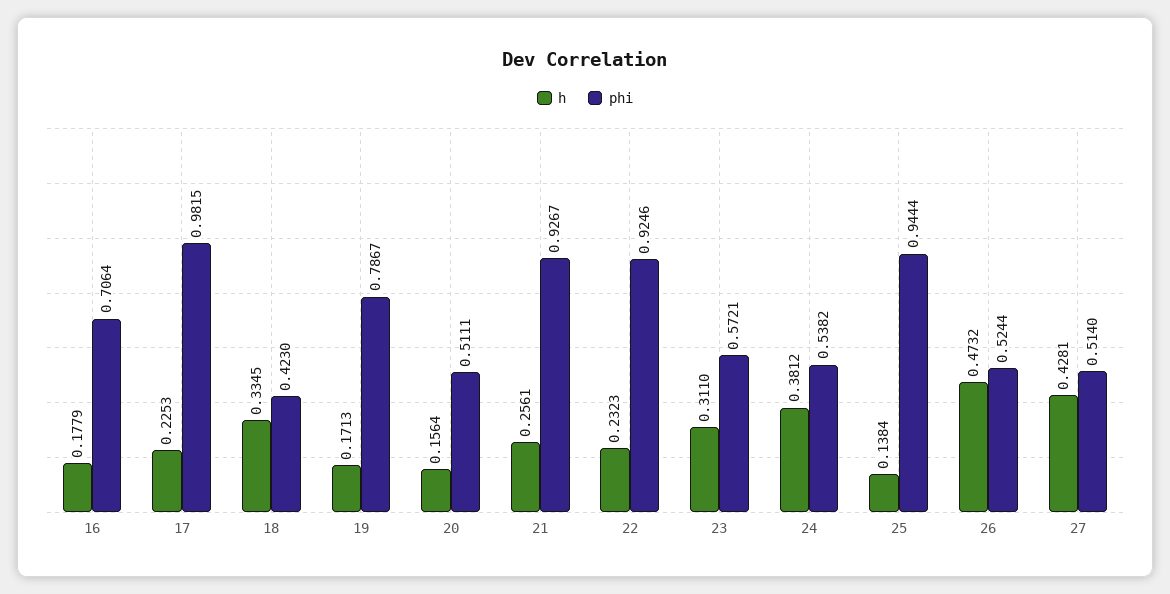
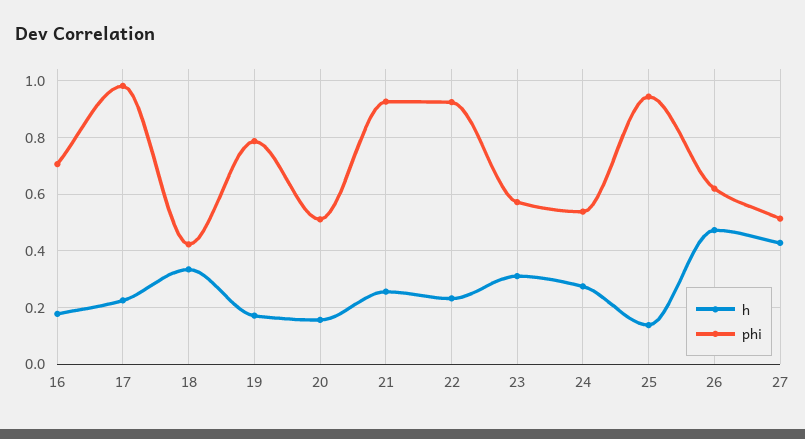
  {
    "h": {
      "16": 0.1779,
      "17": 0.2253,
      "18": 0.3345,
      "19": 0.1713,
      "20": 0.1564,
      "21": 0.2561,
      "22": 0.2323,
      "23": 0.311,
-     "24": 0.3812,
+     "24": 0.275,
      "25": 0.1384,
      "26": 0.4732,
      "27": 0.4281
    },
    "phi": {
      "16": 0.7064,
      "17": 0.9815,
      "18": 0.423,
      "19": 0.7867,
      "20": 0.5111,
      "21": 0.9267,
      "22": 0.9246,
      "23": 0.5721,
      "24": 0.5382,
      "25": 0.9444,
-     "26": 0.5244,
+     "26": 0.625,
      "27": 0.514
    }
  }

